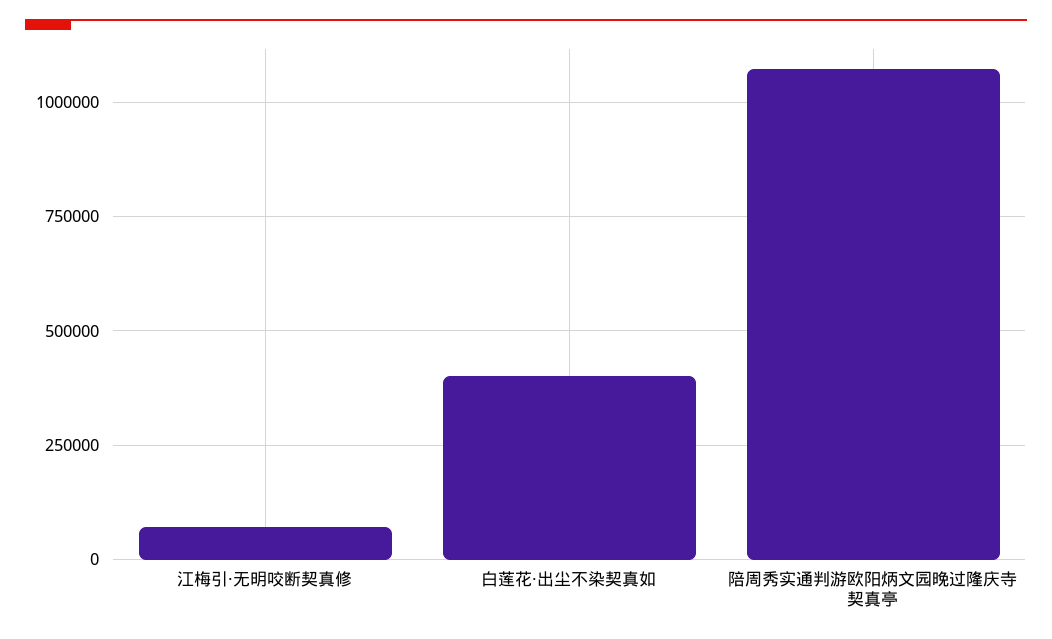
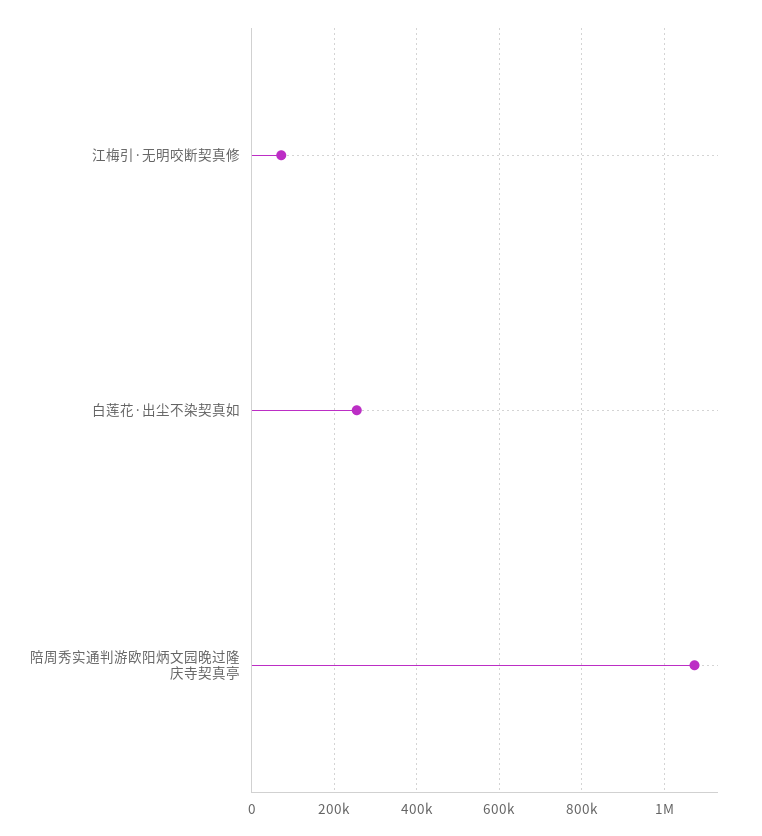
  {
    "江梅引·无明咬断契真修": 80000,
-   "白莲花·出尘不染契真如": 400000,
+   "白莲花·出尘不染契真如": 260000,
    "陪周秀实通判游欧阳炳文园晚过隆庆寺契真亭": 1080000
  }

